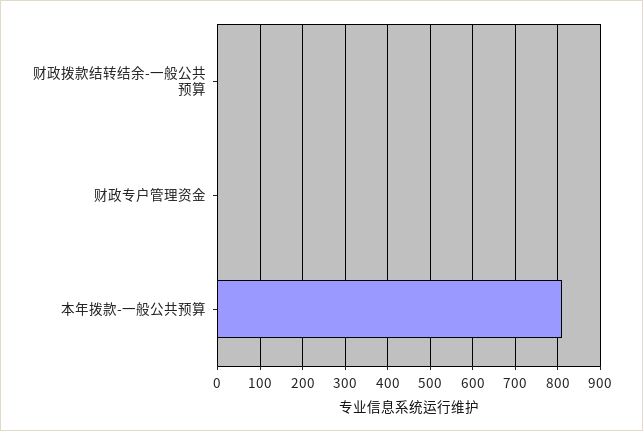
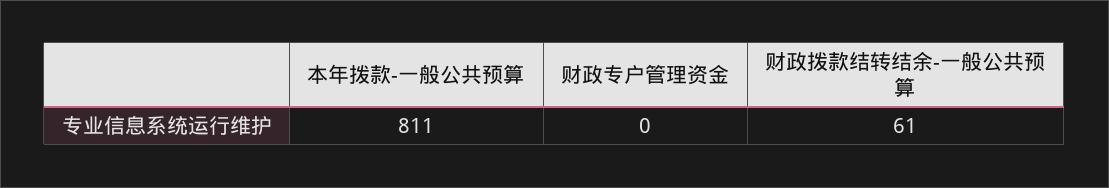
  {
-   "财政拨款结转结余-一般公共预算": 0,
+   "财政拨款结转结余-一般公共预算": 61,
    "财政专户管理资金": 0,
    "本年拨款-一般公共预算": 811
  }

